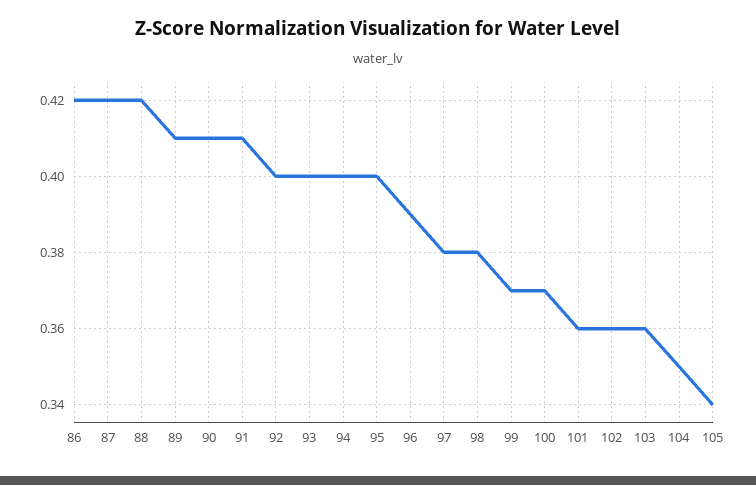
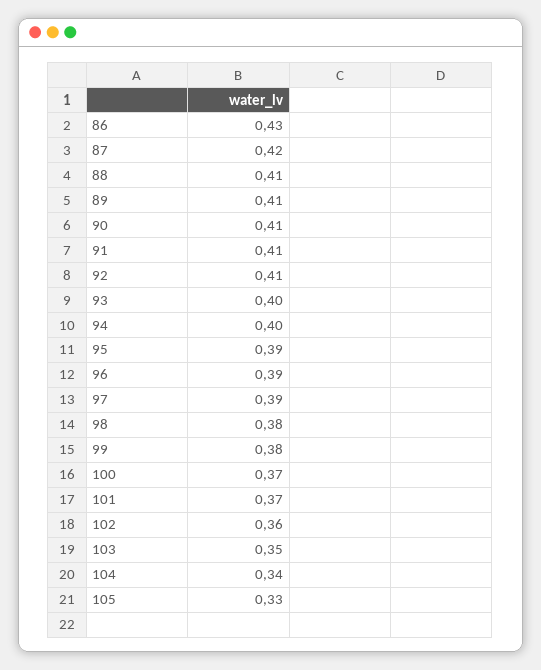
  {
-   "86": 0.42,
+   "86": 0.43,
    "87": 0.42,
-   "88": 0.42,
+   "88": 0.41,
    "89": 0.41,
    "90": 0.41,
    "91": 0.41,
-   "92": 0.4,
+   "92": 0.41,
    "93": 0.4,
    "94": 0.4,
-   "95": 0.4,
+   "95": 0.39,
    "96": 0.39,
-   "97": 0.38,
+   "97": 0.39,
    "98": 0.38,
-   "99": 0.37,
+   "99": 0.38,
    "100": 0.37,
-   "101": 0.36,
+   "101": 0.37,
    "102": 0.36,
-   "103": 0.36,
+   "103": 0.35,
-   "104": 0.35,
+   "104": 0.34,
-   "105": 0.34
+   "105": 0.33
  }

